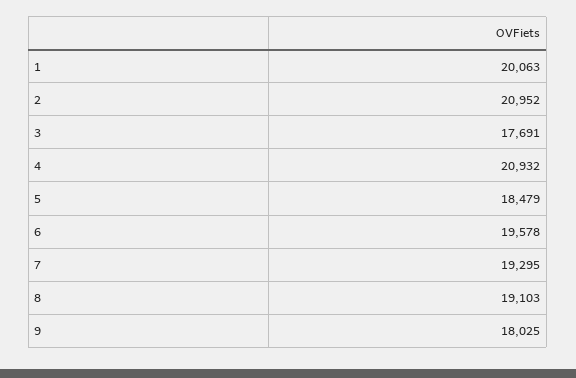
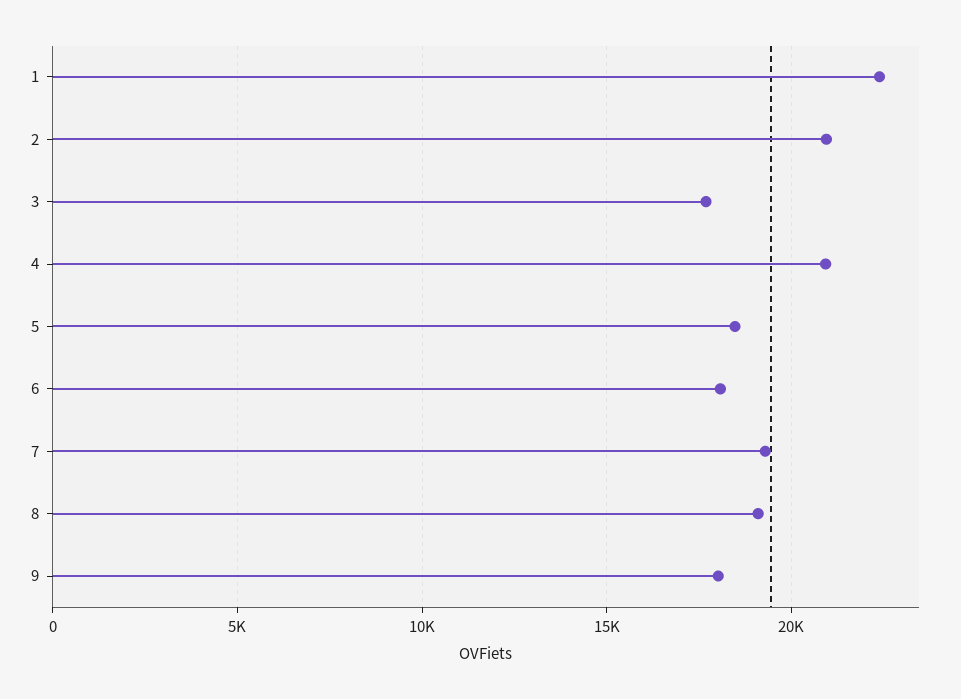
  {
-   "1": 20063,
+   "1": 22500,
    "2": 20952,
    "3": 17691,
    "4": 20932,
    "5": 18479,
-   "6": 19578,
+   "6": 18000,
    "7": 19295,
    "8": 19103,
    "9": 18025
  }

